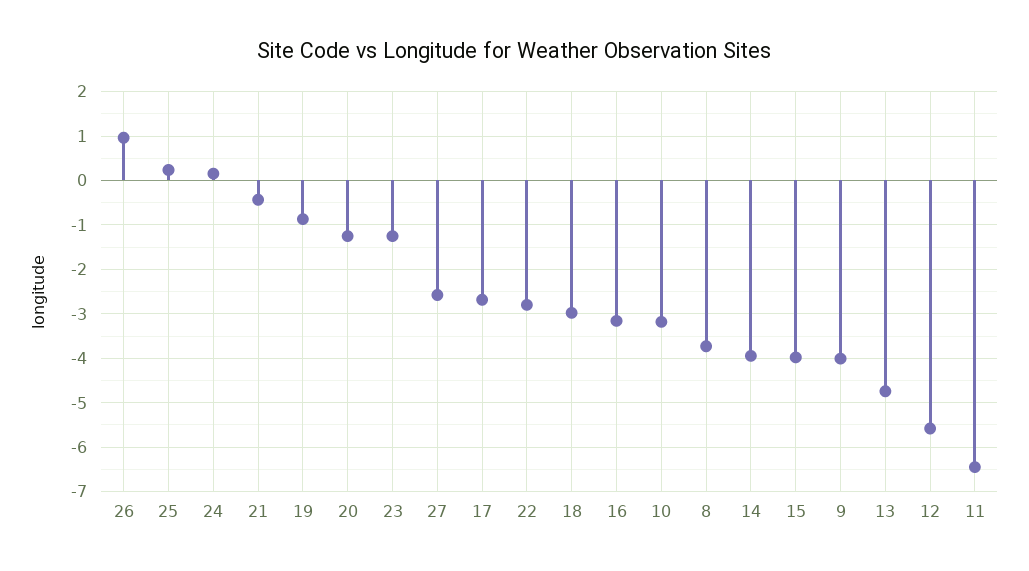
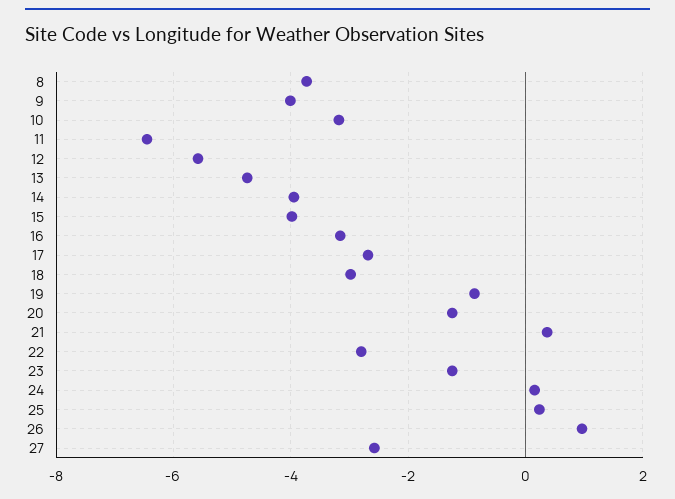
  {
    "26": 1,
    "25": 0.2,
    "24": 0.2,
-   "21": -0.4,
+   "21": 0.4,
    "19": -0.8,
    "20": -1.2,
    "23": -1.2,
    "27": -2.6,
    "17": -2.6,
    "22": -2.8,
    "18": -3,
    "16": -3.2,
    "10": -3.2,
    "8": -3.8,
    "14": -4,
    "15": -4,
    "9": -4,
    "13": -4.8,
    "12": -5.6,
    "11": -6.4
  }

